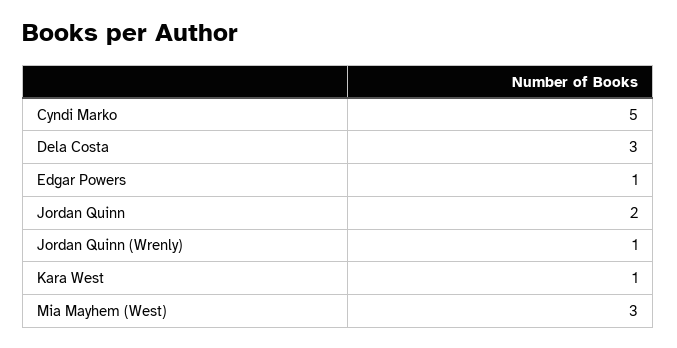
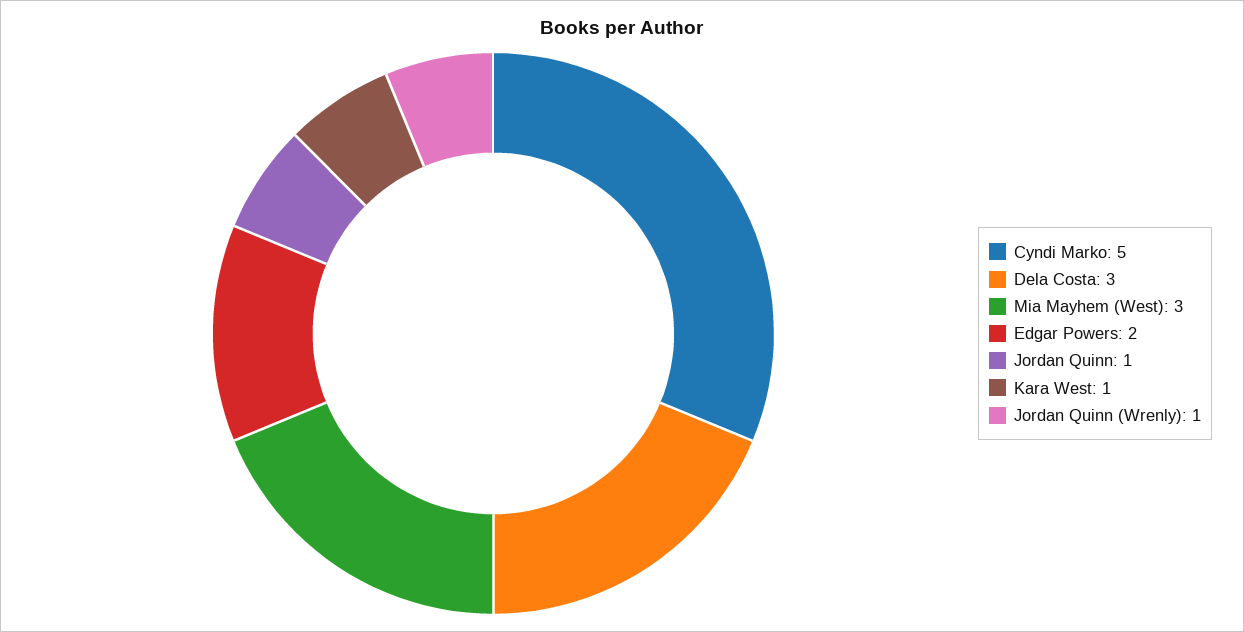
  {
    "Cyndi Marko": 5,
    "Dela Costa": 3,
-   "Edgar Powers": 1,
+   "Edgar Powers": 2,
-   "Jordan Quinn": 2,
+   "Jordan Quinn": 1,
    "Jordan Quinn (Wrenly)": 1,
    "Kara West": 1,
    "Mia Mayhem (West)": 3
  }

